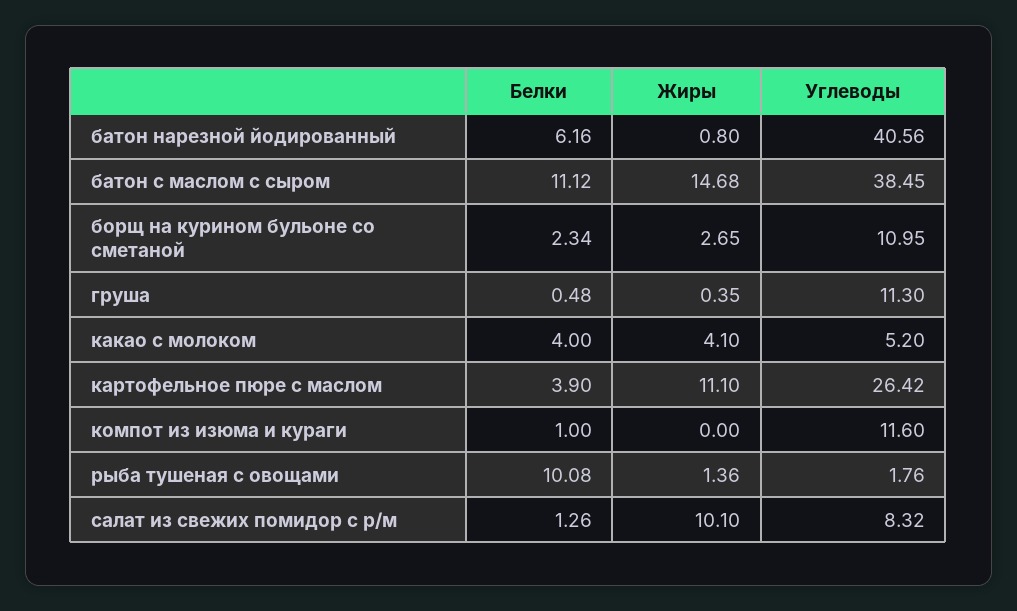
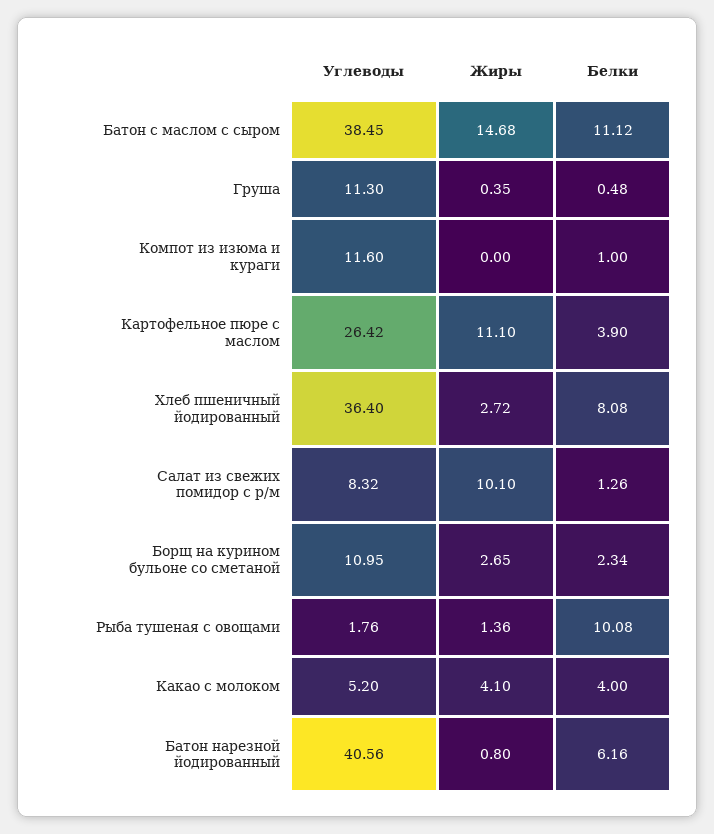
  {
    "Белки": {
      "батон нарезной йодированный": 6.16,
      "батон с маслом с сыром": 11.12,
      "борщ на курином бульоне со сметаной": 2.34,
      "груша": 0.48,
      "какао с молоком": 4,
      "картофельное пюре с маслом": 3.9,
      "компот из изюма и кураги": 1,
      "рыба тушеная с овощами": 10.08,
-     "салат из свежих помидор с р/м": 1.26
+     "салат из свежих помидор с р/м": 1.26,
+     "Хлеб пшеничный йодированный": 8.08
    },
    "Жиры": {
      "батон нарезной йодированный": 0.8,
      "батон с маслом с сыром": 14.68,
      "борщ на курином бульоне со сметаной": 2.65,
      "груша": 0.35,
      "какао с молоком": 4.1,
      "картофельное пюре с маслом": 11.1,
      "компот из изюма и кураги": 0,
      "рыба тушеная с овощами": 1.36,
-     "салат из свежих помидор с р/м": 10.1
+     "салат из свежих помидор с р/м": 10.1,
+     "Хлеб пшеничный йодированный": 2.72
    },
    "Углеводы": {
      "батон нарезной йодированный": 40.56,
      "батон с маслом с сыром": 38.45,
      "борщ на курином бульоне со сметаной": 10.95,
      "груша": 11.3,
      "какао с молоком": 5.2,
      "картофельное пюре с маслом": 26.42,
      "компот из изюма и кураги": 11.6,
      "рыба тушеная с овощами": 1.76,
-     "салат из свежих помидор с р/м": 8.32
+     "салат из свежих помидор с р/м": 8.32,
+     "Хлеб пшеничный йодированный": 36.4
    }
  }

